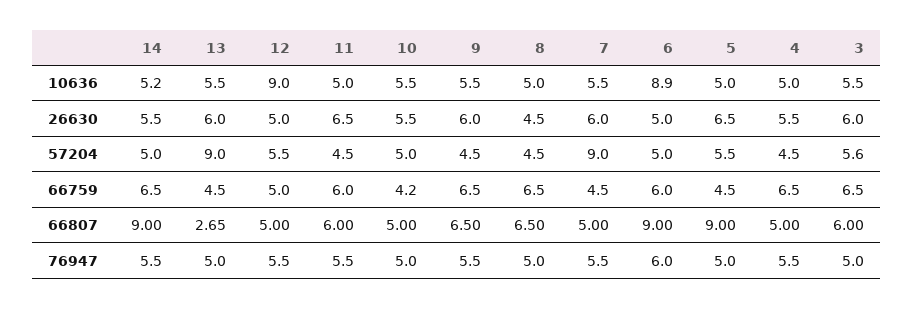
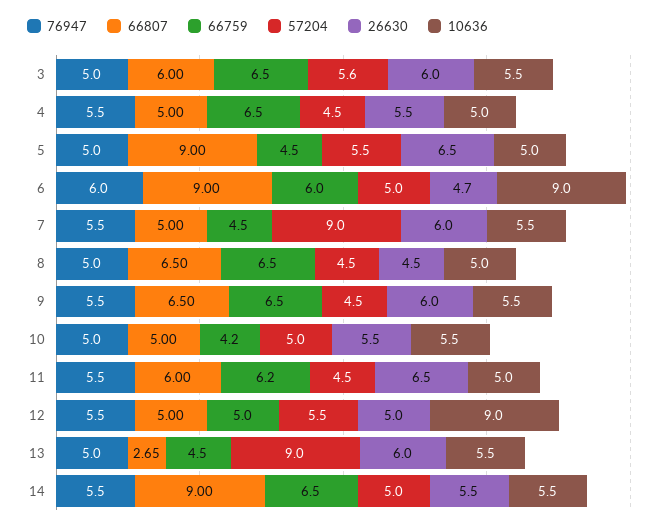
  {
    "10636": {
-     "14": 5.2,
+     "14": 5.5,
      "13": 5.5,
      "12": 9,
      "11": 5,
      "10": 5.5,
      "9": 5.5,
      "8": 5,
      "7": 5.5,
-     "6": 8.9,
+     "6": 9,
      "5": 5,
      "4": 5,
      "3": 5.5
    },
    "26630": {
      "14": 5.5,
      "13": 6,
      "12": 5,
      "11": 6.5,
      "10": 5.5,
      "9": 6,
      "8": 4.5,
      "7": 6,
-     "6": 5,
+     "6": 4.7,
      "5": 6.5,
      "4": 5.5,
      "3": 6
    },
    "57204": {
      "14": 5,
      "13": 9,
      "12": 5.5,
      "11": 4.5,
      "10": 5,
      "9": 4.5,
      "8": 4.5,
      "7": 9,
      "6": 5,
      "5": 5.5,
      "4": 4.5,
      "3": 5.6
    },
    "66759": {
      "14": 6.5,
      "13": 4.5,
      "12": 5,
-     "11": 6,
+     "11": 6.2,
      "10": 4.2,
      "9": 6.5,
      "8": 6.5,
      "7": 4.5,
      "6": 6,
      "5": 4.5,
      "4": 6.5,
      "3": 6.5
    },
    "66807": {
      "14": 9,
      "13": 2.65,
      "12": 5,
      "11": 6,
      "10": 5,
      "9": 6.5,
      "8": 6.5,
      "7": 5,
      "6": 9,
      "5": 9,
      "4": 5,
      "3": 6
    },
    "76947": {
      "14": 5.5,
      "13": 5,
      "12": 5.5,
      "11": 5.5,
      "10": 5,
      "9": 5.5,
      "8": 5,
      "7": 5.5,
      "6": 6,
      "5": 5,
      "4": 5.5,
      "3": 5
    }
  }

